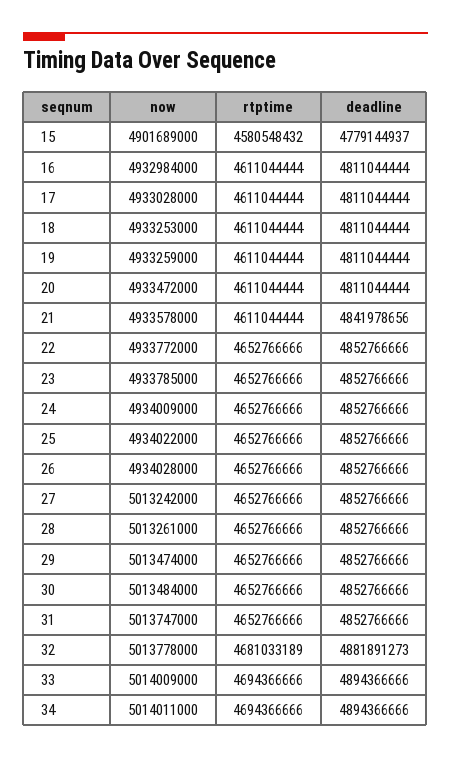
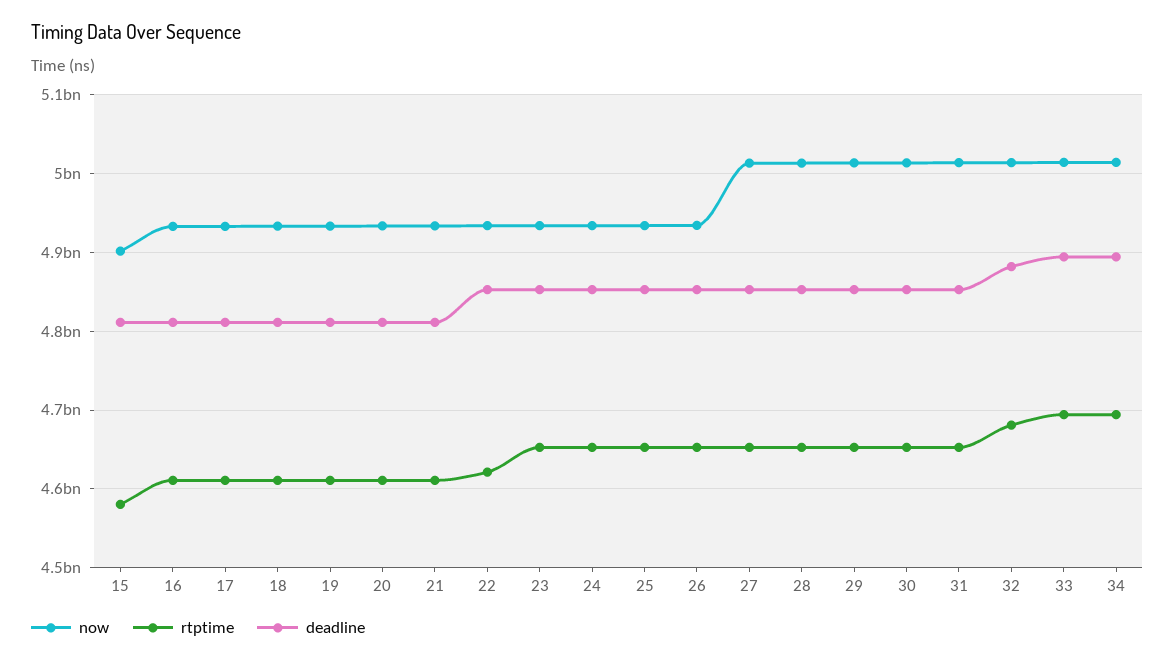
  {
    "now": {
      "15": 4901689000,
      "16": 4932984000,
      "17": 4933028000,
      "18": 4933253000,
      "19": 4933259000,
      "20": 4933472000,
      "21": 4933578000,
      "22": 4933772000,
      "23": 4933785000,
      "24": 4934009000,
      "25": 4934022000,
      "26": 4934028000,
      "27": 5013242000,
      "28": 5013261000,
      "29": 5013474000,
      "30": 5013484000,
      "31": 5013747000,
      "32": 5013778000,
      "33": 5014009000,
      "34": 5014011000
    },
    "rtptime": {
      "15": 4580548432,
      "16": 4611044444,
      "17": 4611044444,
      "18": 4611044444,
      "19": 4611044444,
      "20": 4611044444,
      "21": 4611044444,
-     "22": 4652766666,
+     "22": 4620000000,
      "23": 4652766666,
      "24": 4652766666,
      "25": 4652766666,
      "26": 4652766666,
      "27": 4652766666,
      "28": 4652766666,
      "29": 4652766666,
      "30": 4652766666,
      "31": 4652766666,
      "32": 4681033189,
      "33": 4694366666,
      "34": 4694366666
    },
    "deadline": {
-     "15": 4779144937,
+     "15": 4810000000,
      "16": 4811044444,
      "17": 4811044444,
      "18": 4811044444,
      "19": 4811044444,
      "20": 4811044444,
-     "21": 4841978656,
+     "21": 4810000000,
      "22": 4852766666,
      "23": 4852766666,
      "24": 4852766666,
      "25": 4852766666,
      "26": 4852766666,
      "27": 4852766666,
      "28": 4852766666,
      "29": 4852766666,
      "30": 4852766666,
      "31": 4852766666,
      "32": 4881891273,
      "33": 4894366666,
      "34": 4894366666
    }
  }

